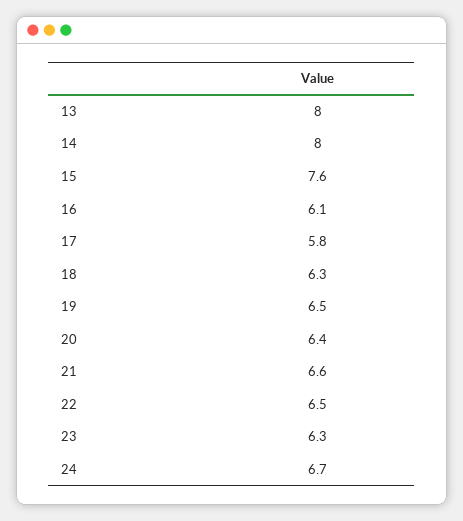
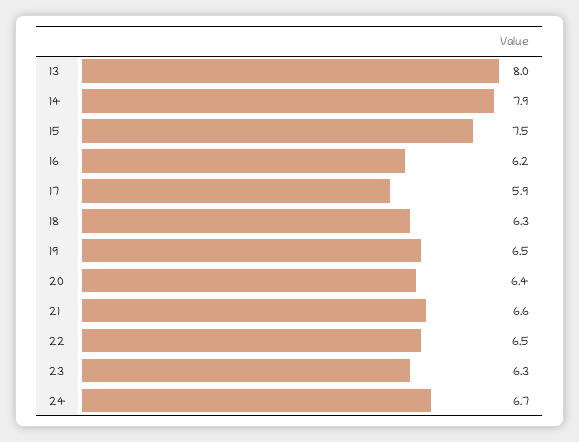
  {
    "13": 8,
-   "14": 8,
+   "14": 7.9,
-   "15": 7.6,
+   "15": 7.5,
-   "16": 6.1,
+   "16": 6.2,
-   "17": 5.8,
+   "17": 5.9,
    "18": 6.3,
    "19": 6.5,
    "20": 6.4,
    "21": 6.6,
    "22": 6.5,
    "23": 6.3,
    "24": 6.7
  }

